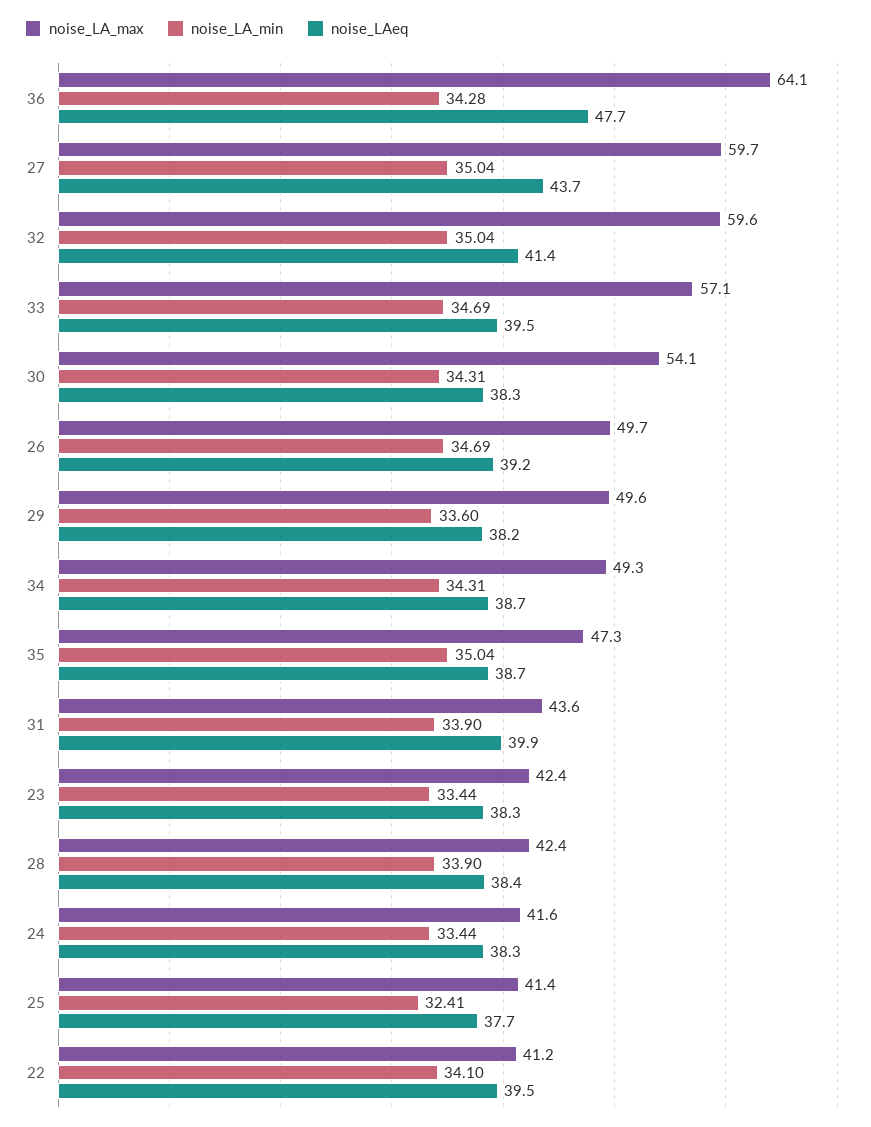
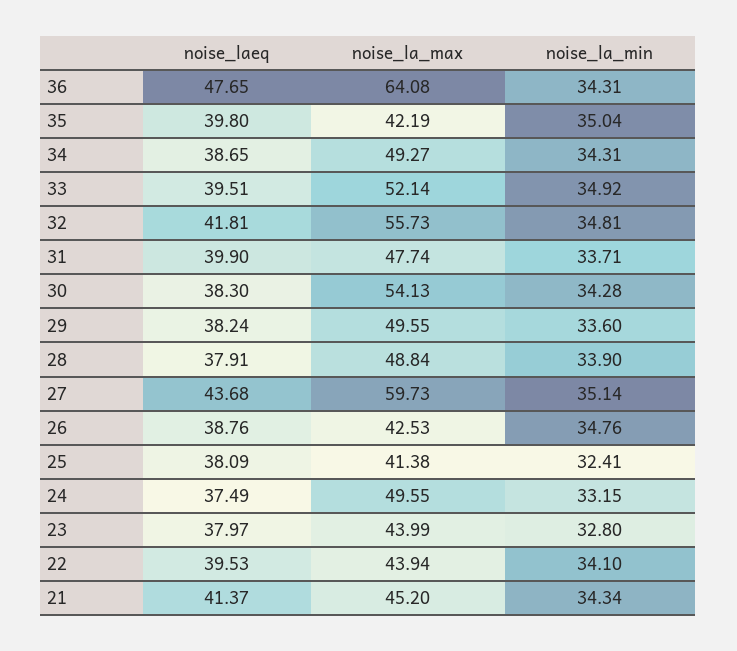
  {
    "noise_LA_max": {
      "36": 64.08,
      "27": 59.73,
-     "32": 59.6,
+     "32": 55.73,
-     "33": 57.1,
+     "33": 52.14,
      "30": 54.13,
-     "26": 49.7,
+     "26": 42.53,
      "29": 49.55,
      "34": 49.27,
-     "35": 47.3,
+     "35": 42.19,
-     "31": 43.6,
+     "31": 47.74,
-     "23": 42.4,
+     "23": 43.99,
-     "28": 42.4,
+     "28": 48.84,
-     "24": 41.6,
+     "24": 49.55,
      "25": 41.38,
-     "22": 41.2
+     "22": 43.94,
+     "21": 45.2
    },
    "noise_LA_min": {
-     "36": 34.28,
+     "36": 34.31,
-     "27": 35.04,
+     "27": 35.14,
-     "32": 35.04,
+     "32": 34.81,
-     "33": 34.69,
+     "33": 34.92,
-     "30": 34.31,
+     "30": 34.28,
-     "26": 34.69,
+     "26": 34.76,
      "29": 33.6,
      "34": 34.31,
      "35": 35.04,
-     "31": 33.9,
+     "31": 33.71,
-     "23": 33.44,
+     "23": 32.8,
      "28": 33.9,
-     "24": 33.44,
+     "24": 33.15,
      "25": 32.41,
-     "22": 34.1
+     "22": 34.1,
+     "21": 34.34
    },
    "noise_LAeq": {
      "36": 47.65,
      "27": 43.68,
-     "32": 41.4,
+     "32": 41.81,
      "33": 39.51,
      "30": 38.3,
-     "26": 39.2,
+     "26": 38.76,
      "29": 38.24,
      "34": 38.65,
-     "35": 38.7,
+     "35": 39.8,
      "31": 39.9,
-     "23": 38.3,
+     "23": 37.97,
-     "28": 38.4,
+     "28": 37.91,
-     "24": 38.3,
+     "24": 37.49,
-     "25": 37.7,
+     "25": 38.09,
-     "22": 39.53
+     "22": 39.53,
+     "21": 41.37
    }
  }

